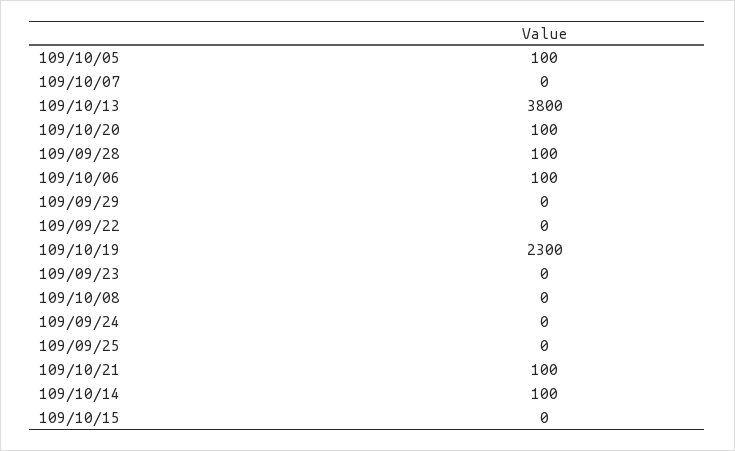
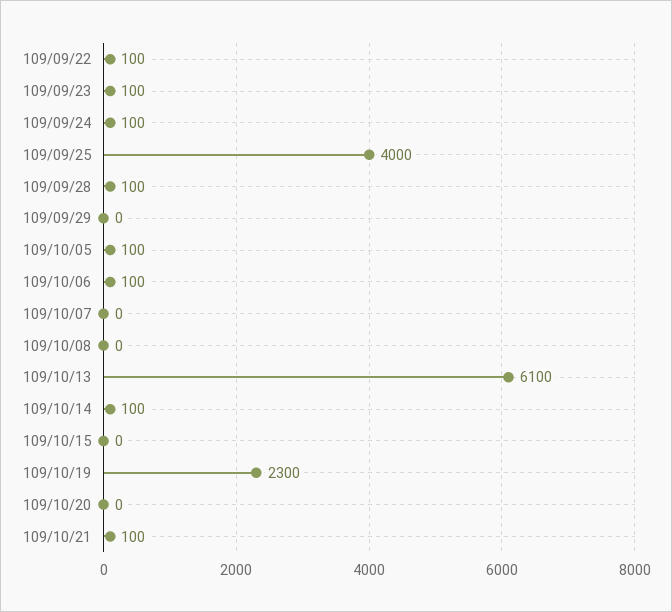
  {
    "109/10/05": 100,
    "109/10/07": 0,
-   "109/10/13": 3800,
+   "109/10/13": 6100,
-   "109/10/20": 100,
+   "109/10/20": 0,
    "109/09/28": 100,
    "109/10/06": 100,
    "109/09/29": 0,
-   "109/09/22": 0,
+   "109/09/22": 100,
    "109/10/19": 2300,
-   "109/09/23": 0,
+   "109/09/23": 100,
    "109/10/08": 0,
-   "109/09/24": 0,
+   "109/09/24": 100,
-   "109/09/25": 0,
+   "109/09/25": 4000,
    "109/10/21": 100,
    "109/10/14": 100,
    "109/10/15": 0
  }

